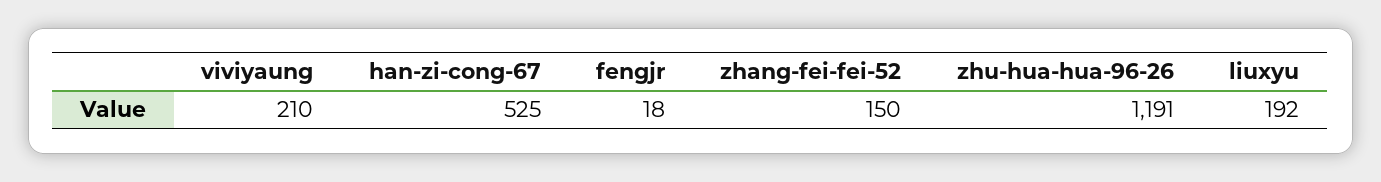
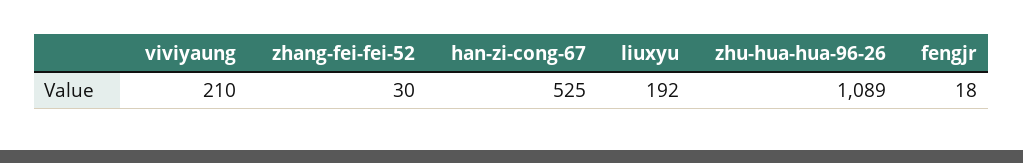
  {
    "viviyaung": 210,
    "han-zi-cong-67": 525,
    "fengjr": 18,
-   "zhang-fei-fei-52": 150,
+   "zhang-fei-fei-52": 30,
-   "zhu-hua-hua-96-26": 1191,
+   "zhu-hua-hua-96-26": 1089,
    "liuxyu": 192
  }

